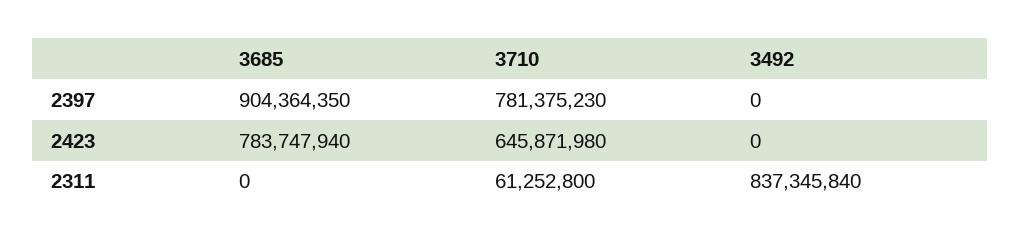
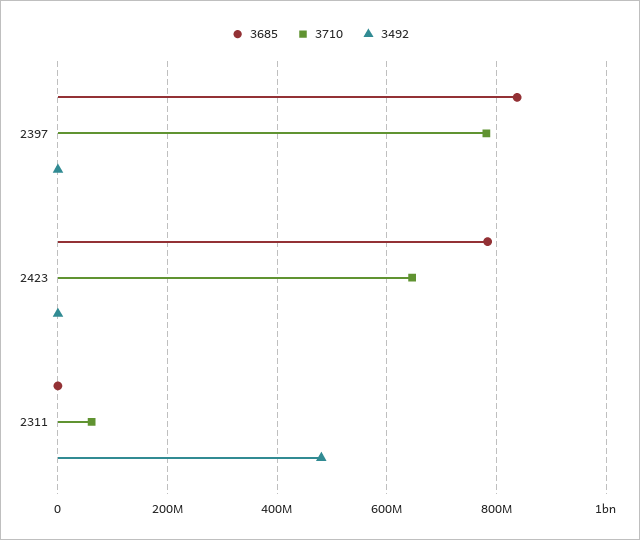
  {
    "3685": {
-     "2397": 904364350,
+     "2397": 840000000,
      "2423": 783747940,
      "2311": 0
    },
    "3710": {
      "2397": 781375230,
      "2423": 645871980,
      "2311": 61252800
    },
    "3492": {
      "2397": 0,
      "2423": 0,
-     "2311": 837345840
+     "2311": 480000000
    }
  }

